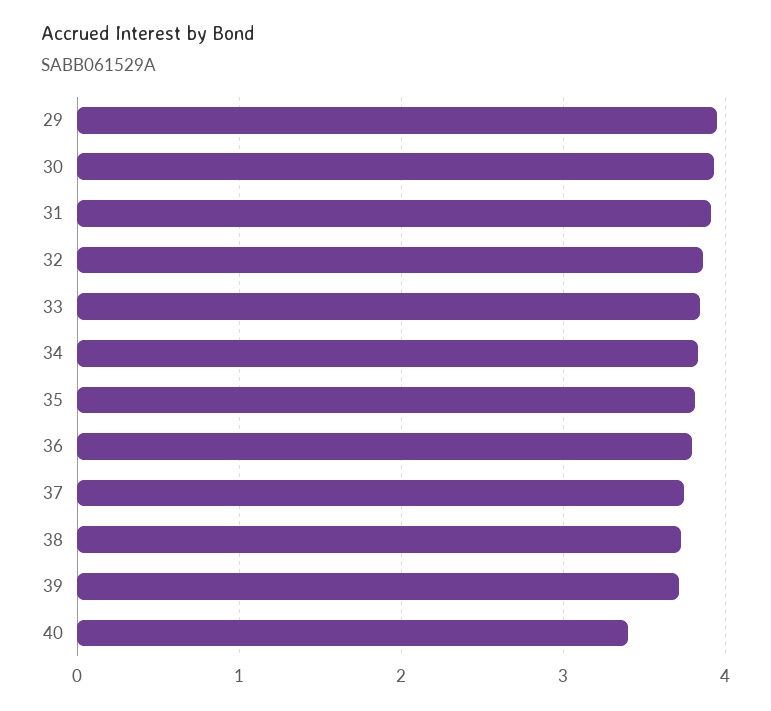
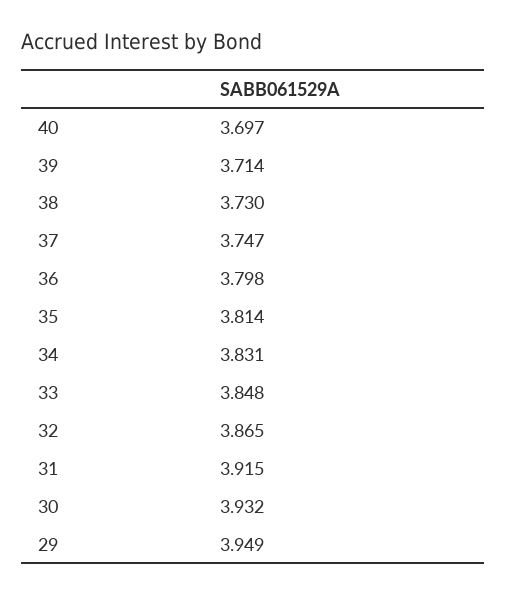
  {
    "29": 3.949,
    "30": 3.932,
    "31": 3.915,
    "32": 3.865,
    "33": 3.848,
    "34": 3.831,
    "35": 3.814,
    "36": 3.798,
    "37": 3.747,
    "38": 3.73,
    "39": 3.714,
-   "40": 3.4
+   "40": 3.697
  }

